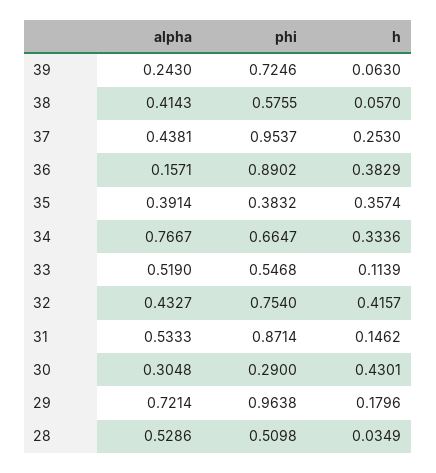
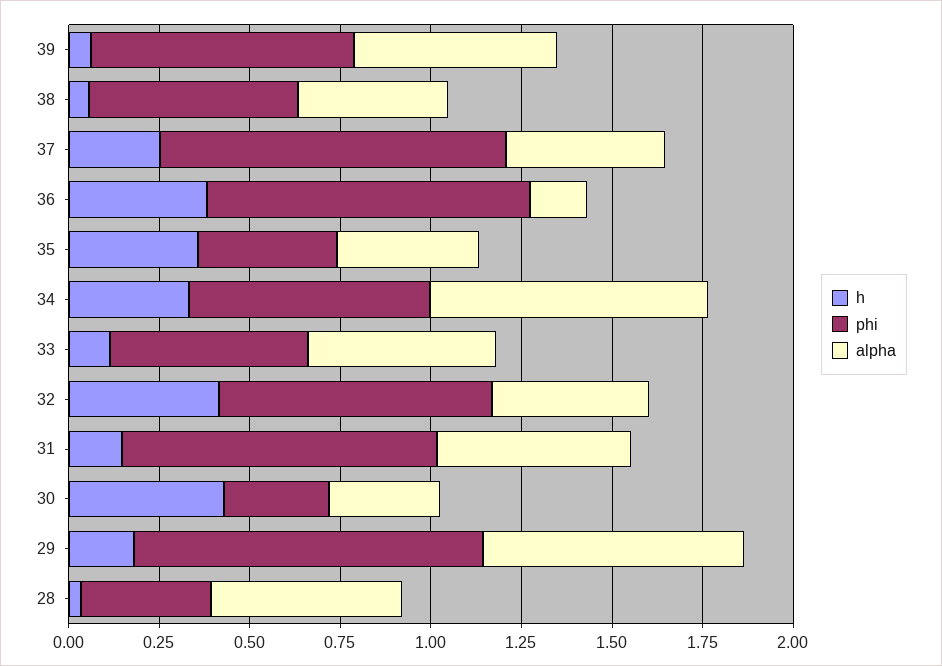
  {
    "alpha": {
-     "39": 0.243,
+     "39": 0.55,
      "38": 0.4143,
      "37": 0.4381,
      "36": 0.1571,
      "35": 0.3914,
      "34": 0.7667,
      "33": 0.519,
      "32": 0.4327,
      "31": 0.5333,
      "30": 0.3048,
      "29": 0.7214,
      "28": 0.5286
    },
    "phi": {
      "39": 0.7246,
      "38": 0.5755,
      "37": 0.9537,
      "36": 0.8902,
      "35": 0.3832,
      "34": 0.6647,
      "33": 0.5468,
      "32": 0.754,
      "31": 0.8714,
      "30": 0.29,
      "29": 0.9638,
-     "28": 0.5098
+     "28": 0.35
    },
    "h": {
      "39": 0.063,
      "38": 0.057,
      "37": 0.253,
      "36": 0.3829,
      "35": 0.3574,
      "34": 0.3336,
      "33": 0.1139,
      "32": 0.4157,
      "31": 0.1462,
      "30": 0.4301,
      "29": 0.1796,
      "28": 0.0349
    }
  }

